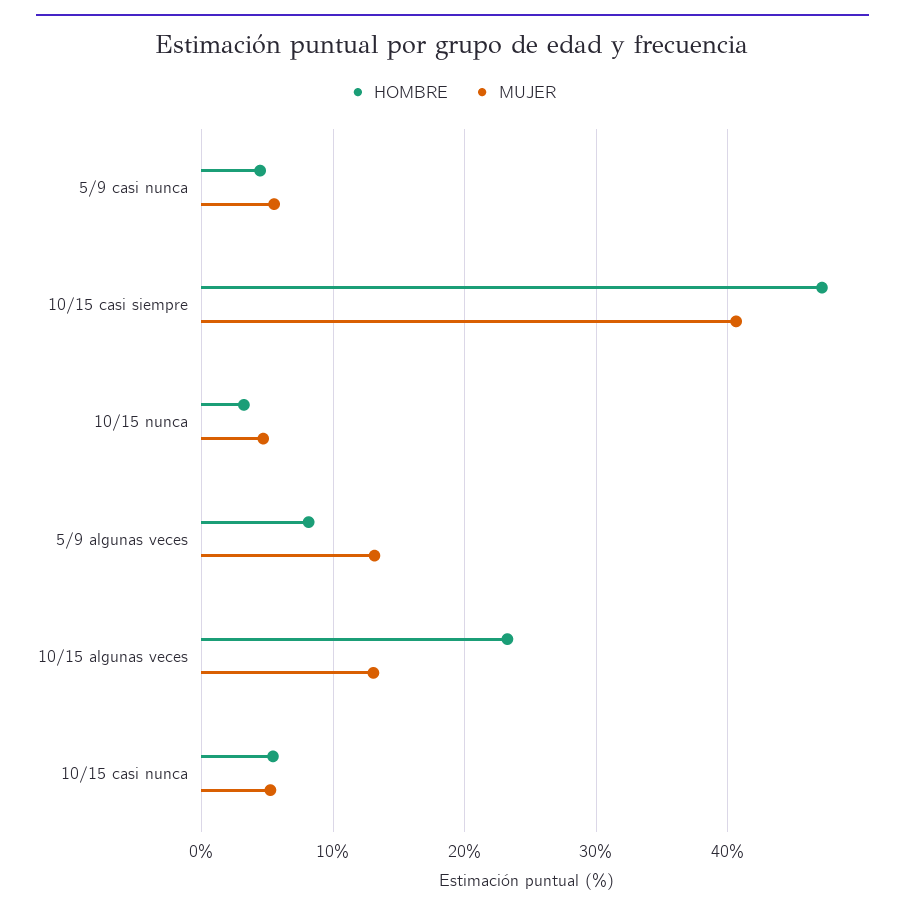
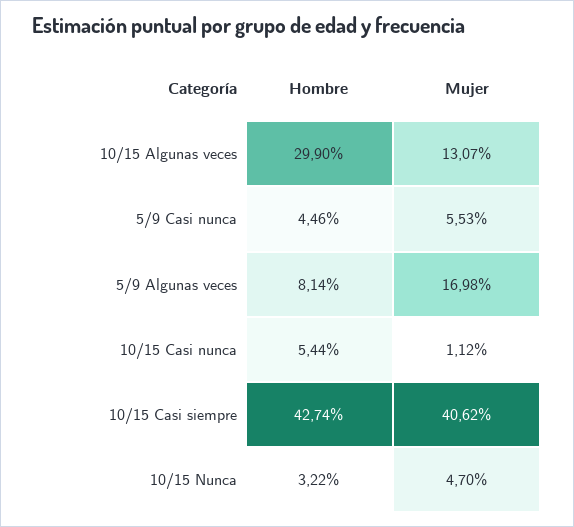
  {
    "HOMBRE": {
      "5/9 casi nunca": 4.46,
-     "10/15 casi siempre": 47,
+     "10/15 casi siempre": 42.74,
      "10/15 nunca": 3.22,
      "5/9 algunas veces": 8.14,
-     "10/15 algunas veces": 23,
+     "10/15 algunas veces": 29.9,
      "10/15 casi nunca": 5.44
    },
    "MUJER": {
      "5/9 casi nunca": 5.53,
      "10/15 casi siempre": 40.62,
      "10/15 nunca": 4.7,
-     "5/9 algunas veces": 13,
+     "5/9 algunas veces": 16.98,
      "10/15 algunas veces": 13.07,
-     "10/15 casi nunca": 5
+     "10/15 casi nunca": 1.12
    }
  }

